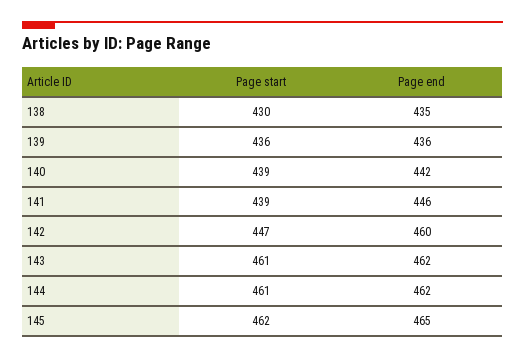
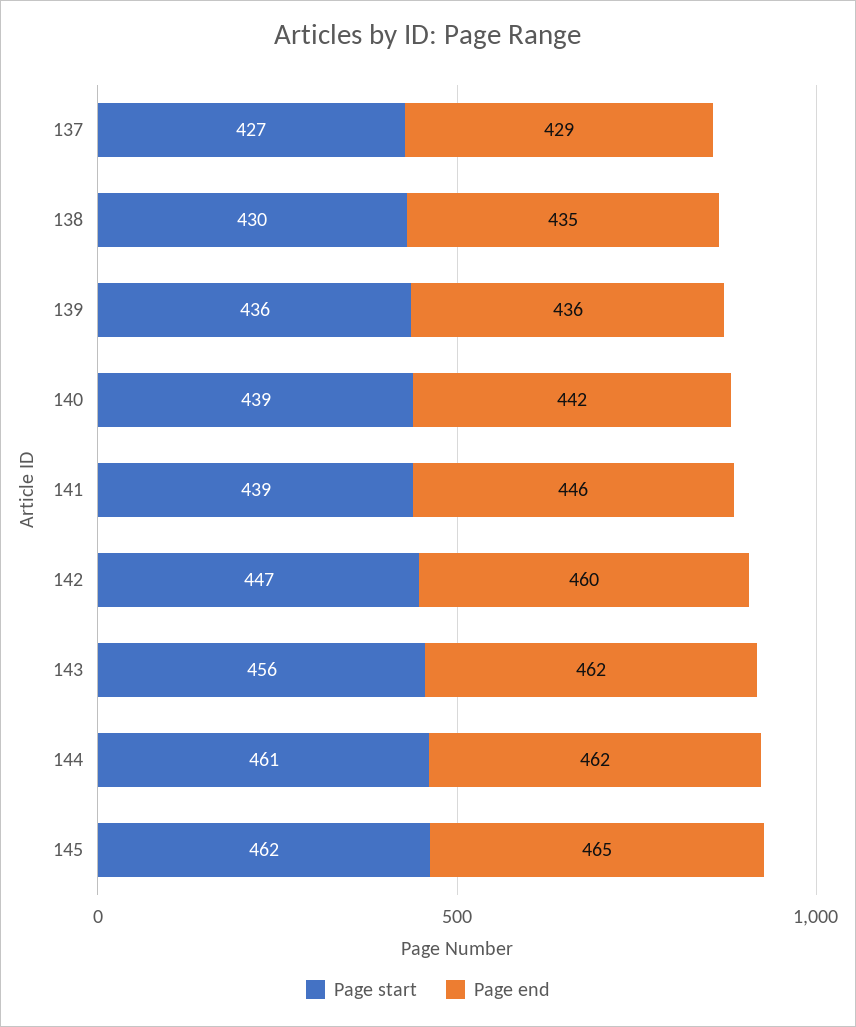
  {
    "Page start": {
      "138": 430,
      "139": 436,
      "140": 439,
      "141": 439,
      "142": 447,
-     "143": 461,
+     "143": 456,
      "144": 461,
-     "145": 462
+     "145": 462,
+     "137": 427
    },
    "Page end": {
      "138": 435,
      "139": 436,
      "140": 442,
      "141": 446,
      "142": 460,
      "143": 462,
      "144": 462,
-     "145": 465
+     "145": 465,
+     "137": 429
    }
  }

